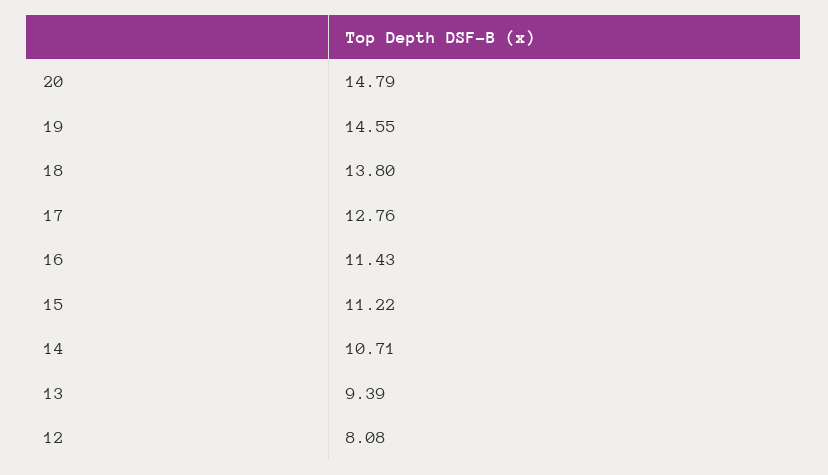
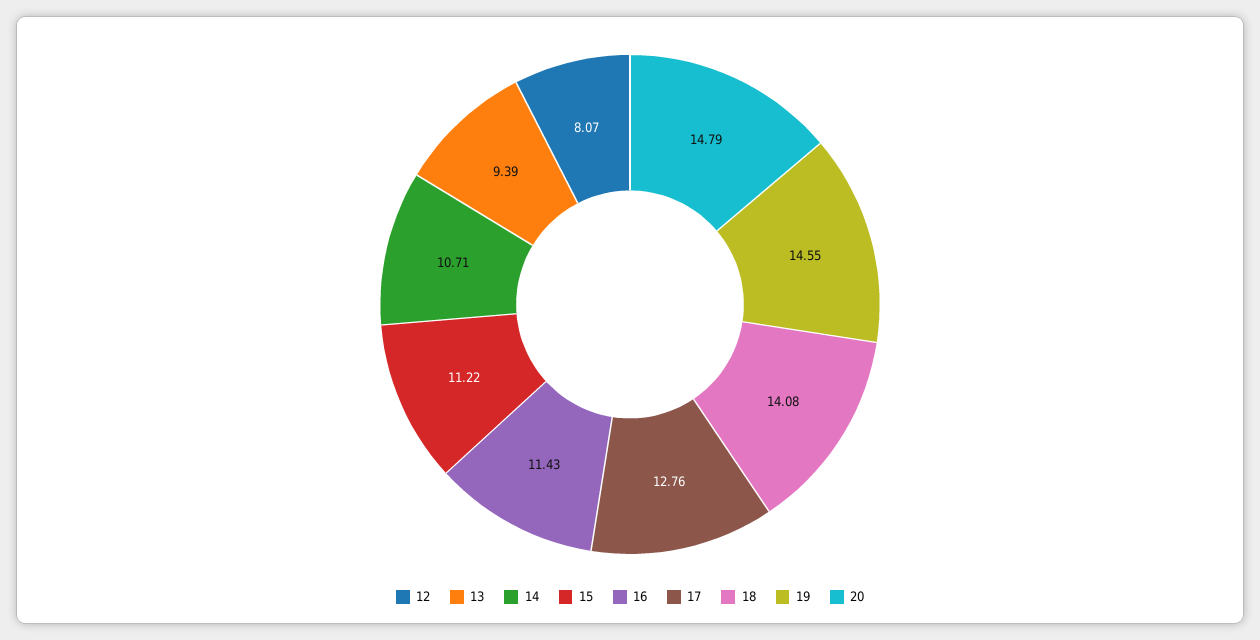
  {
    "20": 14.79,
    "19": 14.55,
-   "18": 13.8,
+   "18": 14.08,
    "17": 12.76,
    "16": 11.43,
    "15": 11.22,
    "14": 10.71,
    "13": 9.39,
-   "12": 8.08
+   "12": 8.07
  }

